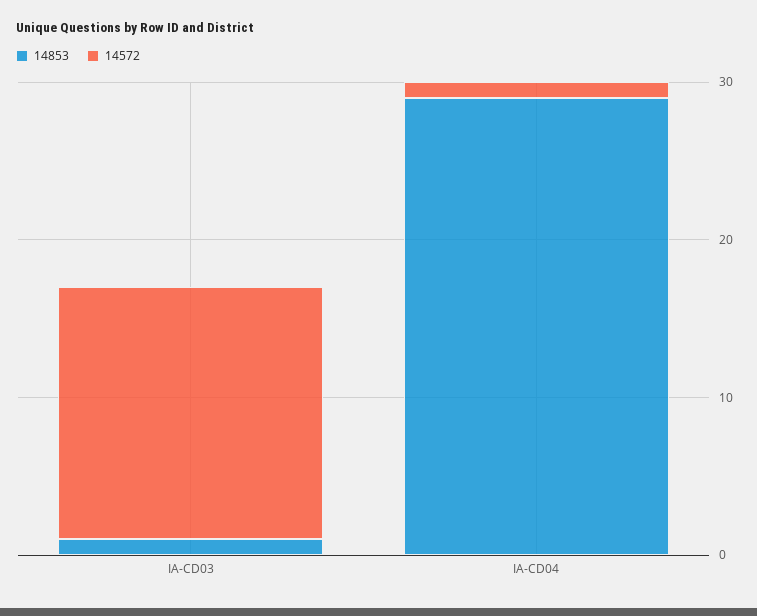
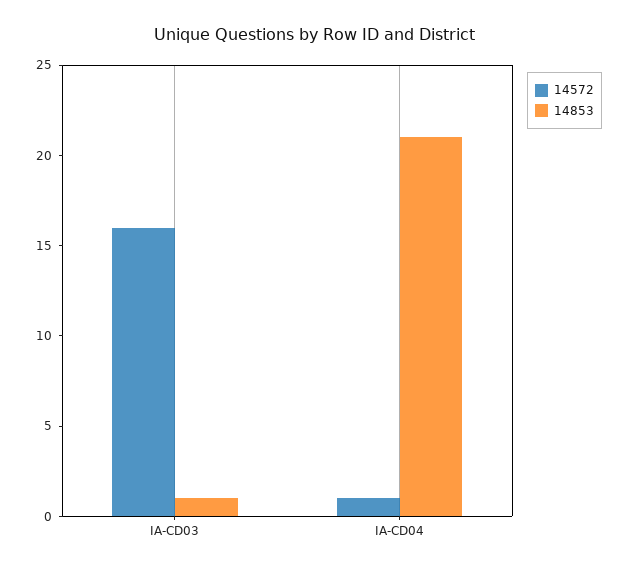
  {
    "14853": {
      "IA-CD03": 1,
-     "IA-CD04": 29
+     "IA-CD04": 21
    },
    "14572": {
      "IA-CD03": 16,
      "IA-CD04": 1
    }
  }

